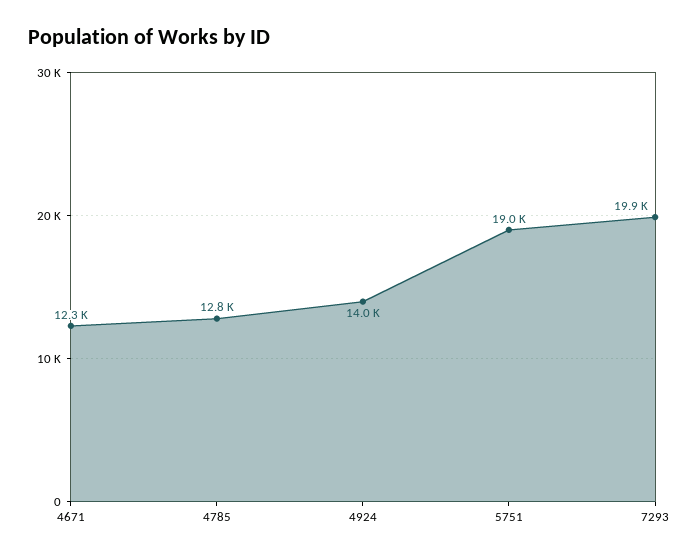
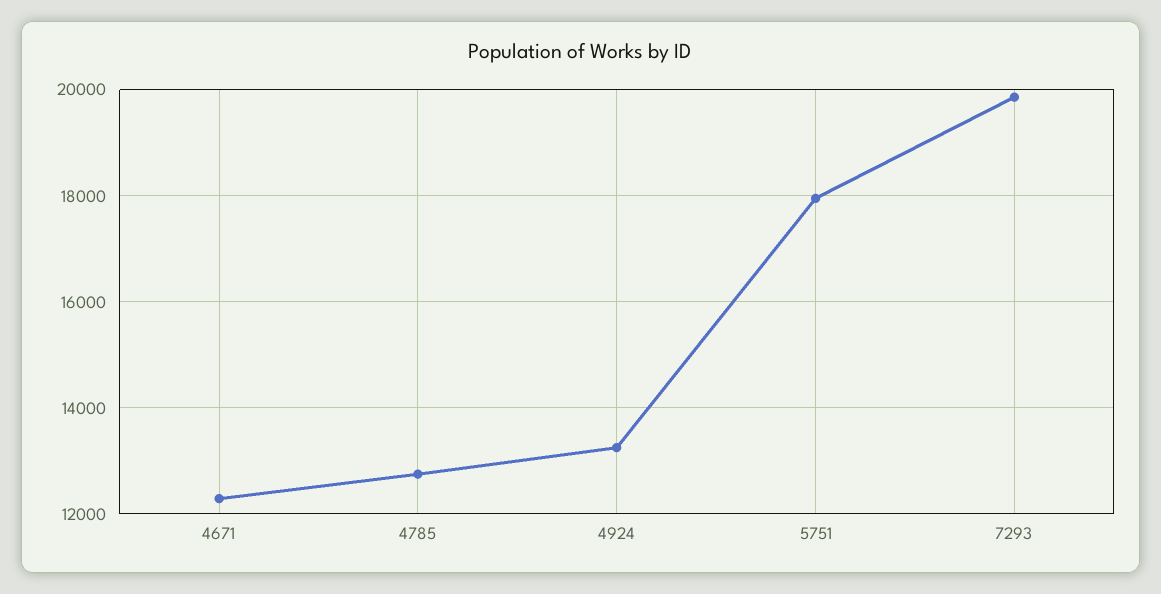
  {
    "4671": 12300,
    "4785": 12800,
-   "4924": 14000,
+   "4924": 13200,
-   "5751": 19000,
+   "5751": 18000,
    "7293": 19900
  }

